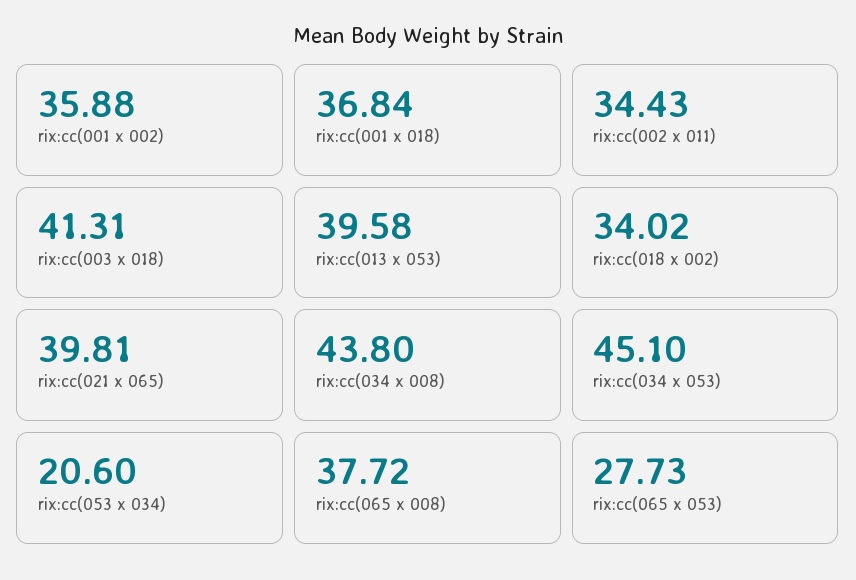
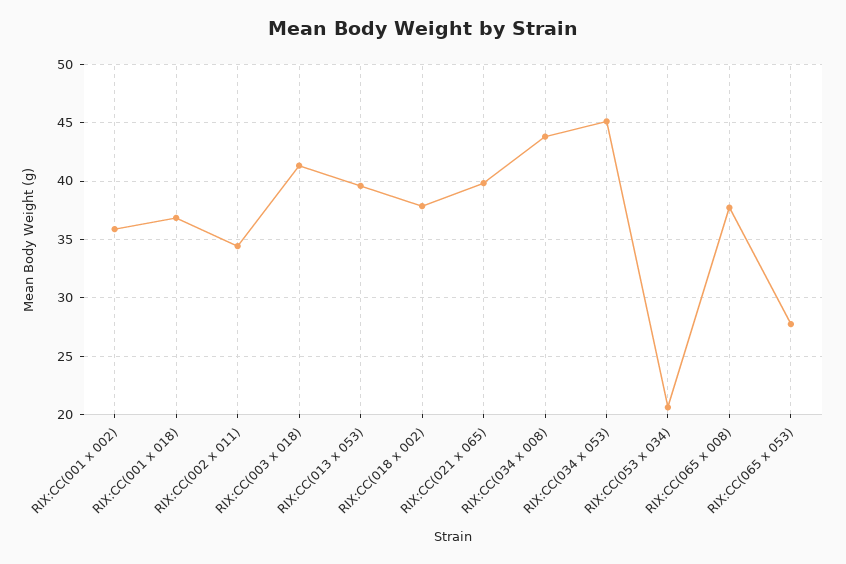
  {
    "rix:cc(001 x 002)": 35.88,
    "rix:cc(001 x 018)": 36.84,
    "rix:cc(002 x 011)": 34.43,
    "rix:cc(003 x 018)": 41.31,
    "rix:cc(013 x 053)": 39.58,
-   "rix:cc(018 x 002)": 34.02,
+   "rix:cc(018 x 002)": 38,
    "rix:cc(021 x 065)": 39.81,
    "rix:cc(034 x 008)": 43.8,
    "rix:cc(034 x 053)": 45.1,
    "rix:cc(053 x 034)": 20.6,
    "rix:cc(065 x 008)": 37.72,
    "rix:cc(065 x 053)": 27.73
  }

